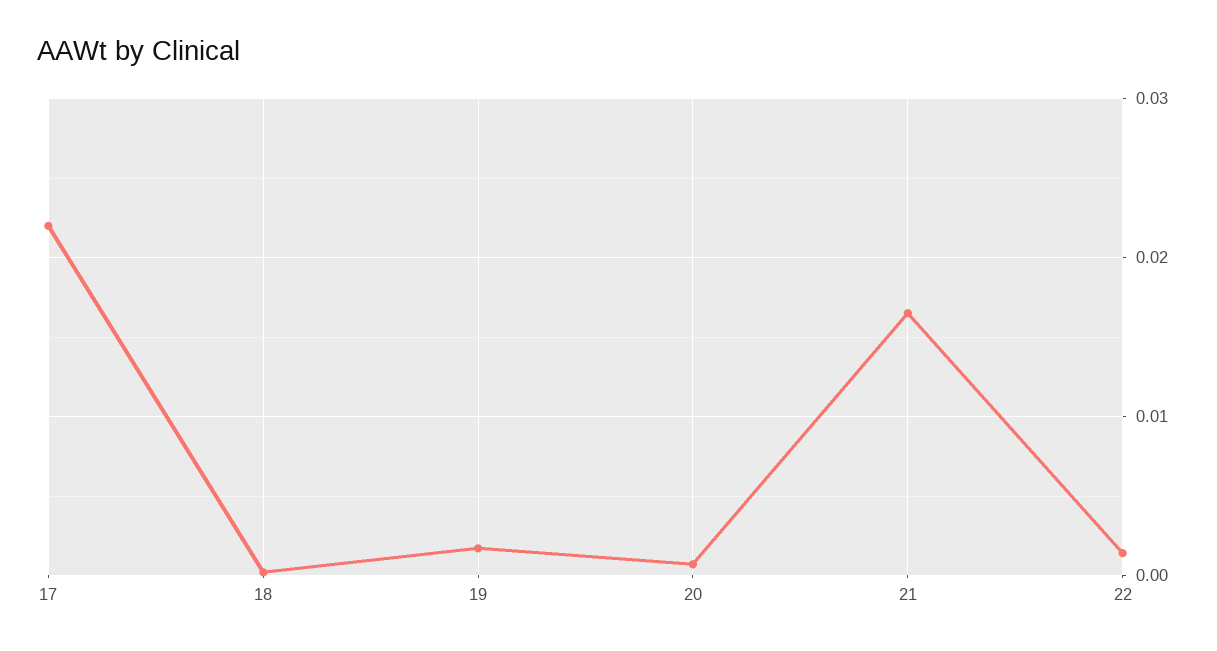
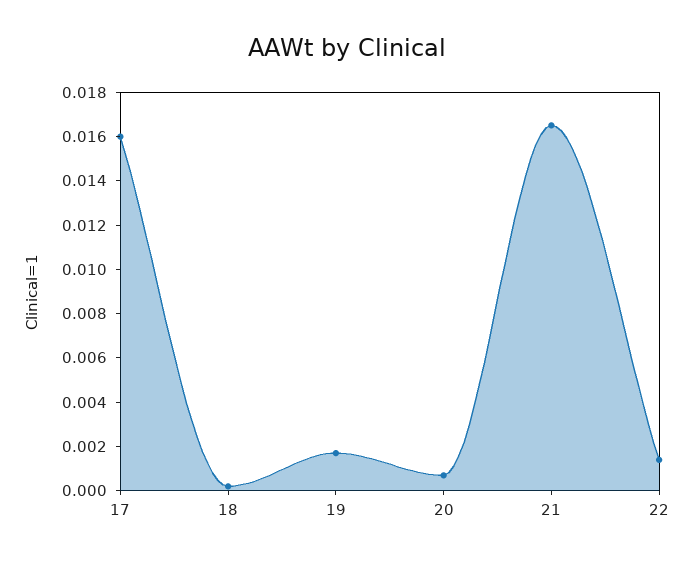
  {
-   "17": 0.022,
+   "17": 0.016,
    "18": 0,
    "19": 0.0015,
    "20": 0.0005,
    "21": 0.0165,
    "22": 0.0015
  }

